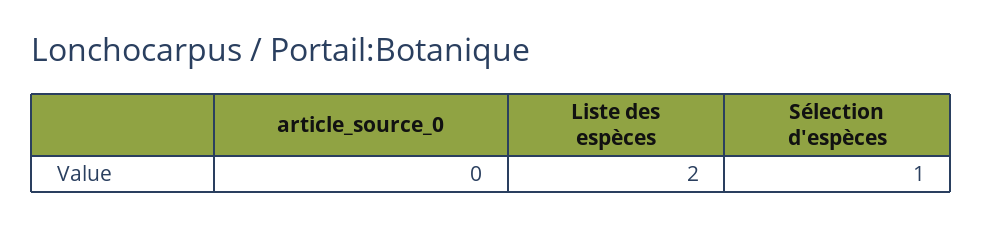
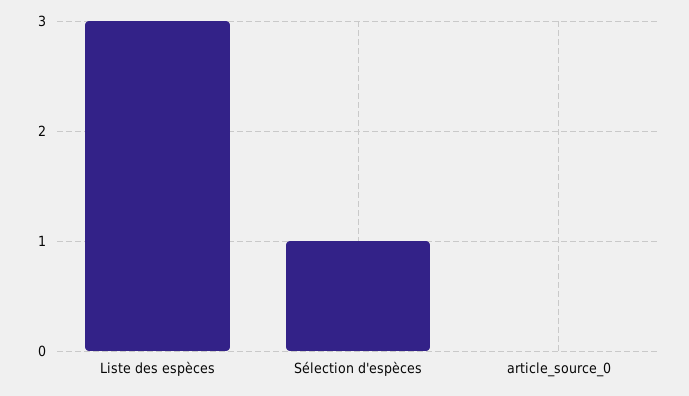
  {
    "article_source_0": 0,
-   "Liste des espèces": 2,
+   "Liste des espèces": 3,
    "Sélection d'espèces": 1
  }

